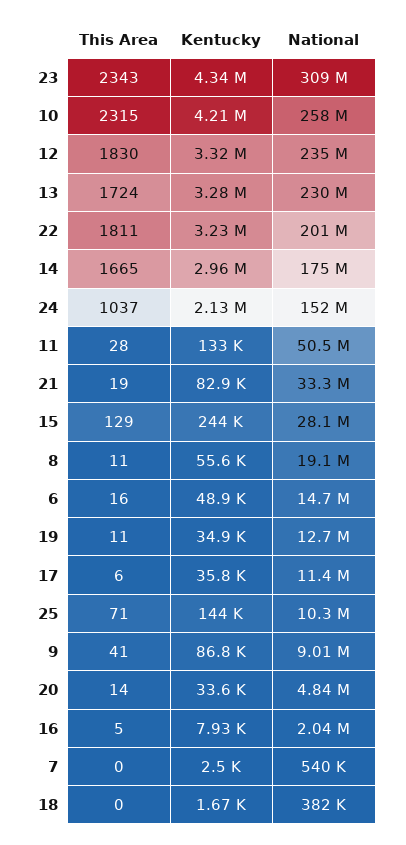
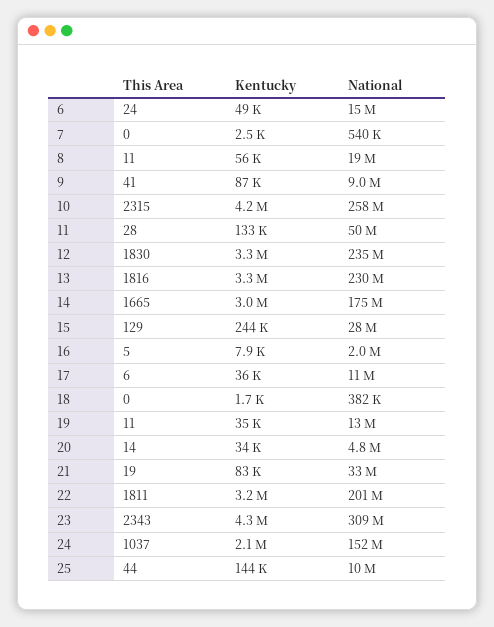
  {
    "This Area": {
      "23": 2343,
      "10": 2315,
      "12": 1830,
-     "13": 1724,
+     "13": 1816,
      "22": 1811,
      "14": 1665,
      "24": 1037,
      "11": 28,
      "21": 19,
      "15": 129,
      "8": 11,
-     "6": 16,
+     "6": 24,
      "19": 11,
      "17": 6,
-     "25": 71,
+     "25": 44,
      "9": 41,
      "20": 14,
      "16": 5,
      "7": 0,
      "18": 0
    },
    "Kentucky": {
      "23": 4340000,
      "10": 4210000,
      "12": 3320000,
      "13": 3280000,
      "22": 3230000,
      "14": 2960000,
      "24": 2130000,
      "11": 133000,
      "21": 82900,
      "15": 244000,
      "8": 55600,
      "6": 48900,
      "19": 34900,
      "17": 35800,
      "25": 144000,
      "9": 86800,
      "20": 33600,
      "16": 7930,
      "7": 2500,
      "18": 1670
    },
    "National": {
      "23": 309000000,
      "10": 258000000,
      "12": 235000000,
      "13": 230000000,
      "22": 201000000,
      "14": 175000000,
      "24": 152000000,
      "11": 50500000,
      "21": 33300000,
      "15": 28100000,
      "8": 19100000,
      "6": 14700000,
      "19": 12700000,
      "17": 11400000,
      "25": 10300000,
      "9": 9010000,
      "20": 4840000,
      "16": 2040000,
      "7": 540000,
      "18": 382000
    }
  }

